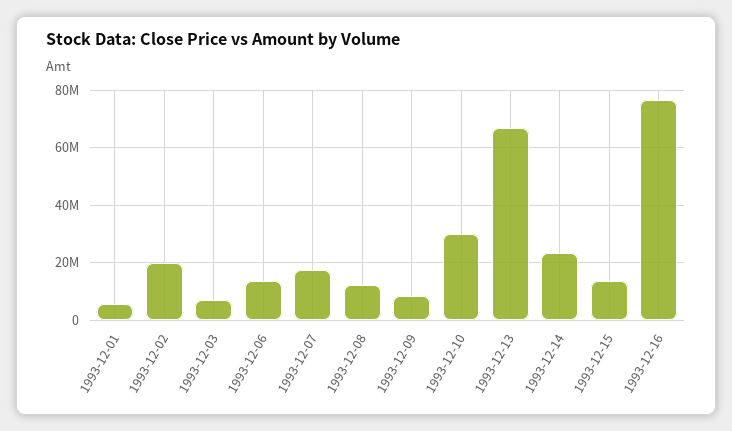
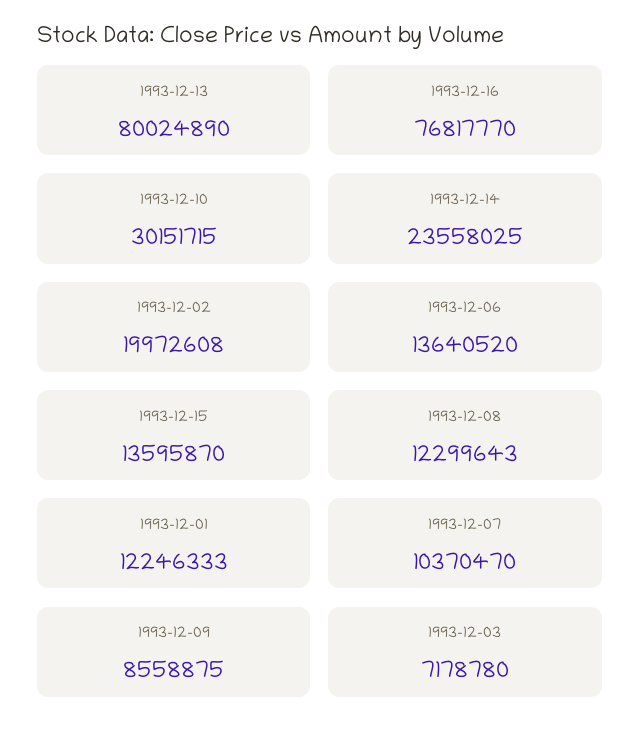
  {
-   "1993-12-01": 5000000,
+   "1993-12-01": 12246333,
    "1993-12-02": 19972608,
    "1993-12-03": 7178780,
    "1993-12-06": 13640520,
-   "1993-12-07": 17500000,
+   "1993-12-07": 10370470,
    "1993-12-08": 12299643,
    "1993-12-09": 8558875,
    "1993-12-10": 30151715,
-   "1993-12-13": 67500000,
+   "1993-12-13": 80024890,
    "1993-12-14": 23558025,
    "1993-12-15": 13595870,
    "1993-12-16": 76817770
  }

